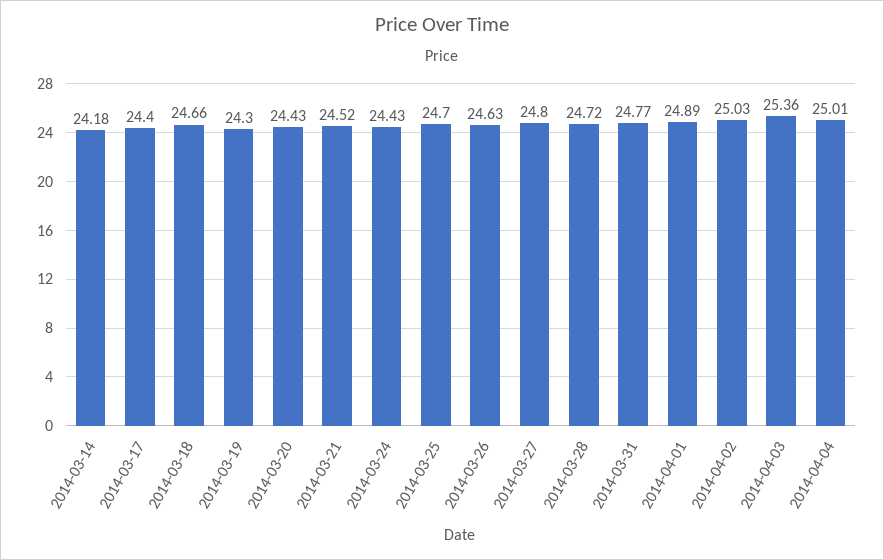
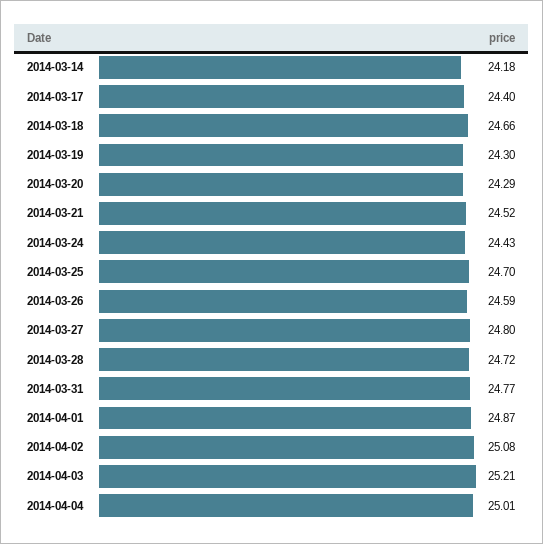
  {
    "2014-03-14": 24.18,
    "2014-03-17": 24.4,
    "2014-03-18": 24.66,
    "2014-03-19": 24.3,
-   "2014-03-20": 24.43,
+   "2014-03-20": 24.29,
    "2014-03-21": 24.52,
    "2014-03-24": 24.43,
    "2014-03-25": 24.7,
-   "2014-03-26": 24.63,
+   "2014-03-26": 24.59,
    "2014-03-27": 24.8,
    "2014-03-28": 24.72,
    "2014-03-31": 24.77,
-   "2014-04-01": 24.89,
+   "2014-04-01": 24.87,
-   "2014-04-02": 25.03,
+   "2014-04-02": 25.08,
-   "2014-04-03": 25.36,
+   "2014-04-03": 25.21,
    "2014-04-04": 25.01
  }

